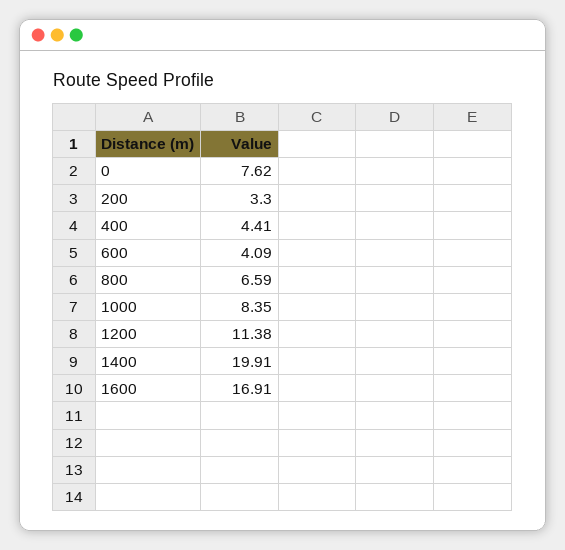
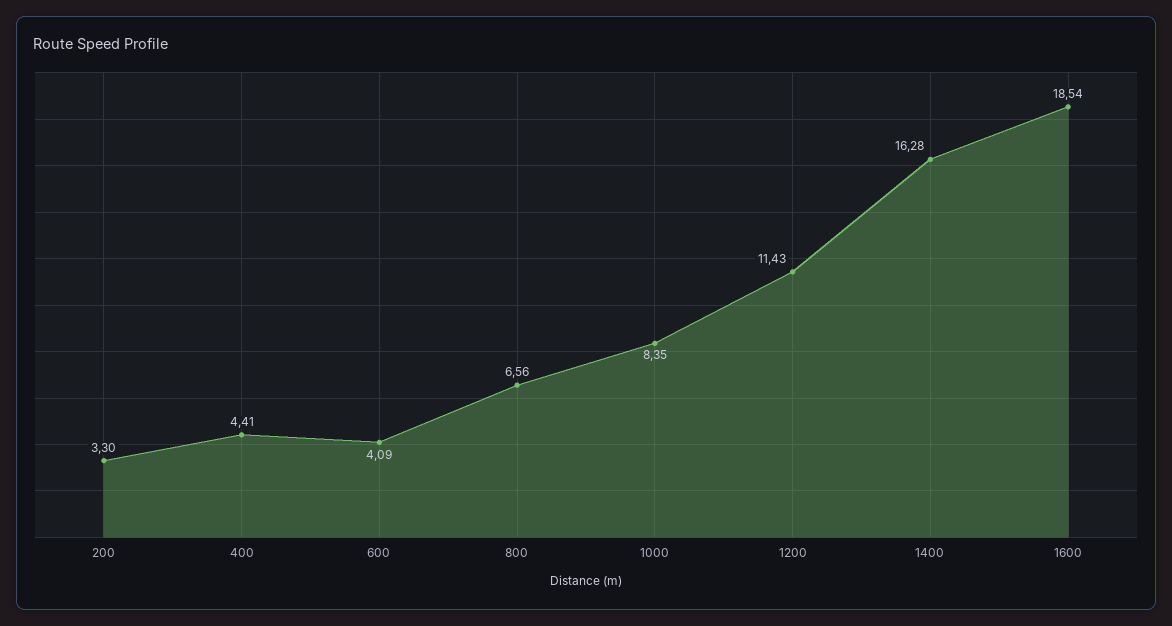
  {
-   "0": 7.62,
    "200": 3.3,
    "400": 4.41,
    "600": 4.09,
-   "800": 6.59,
+   "800": 6.56,
    "1000": 8.35,
-   "1200": 11.38,
+   "1200": 11.43,
-   "1400": 19.91,
+   "1400": 16.28,
-   "1600": 16.91
+   "1600": 18.54
  }

